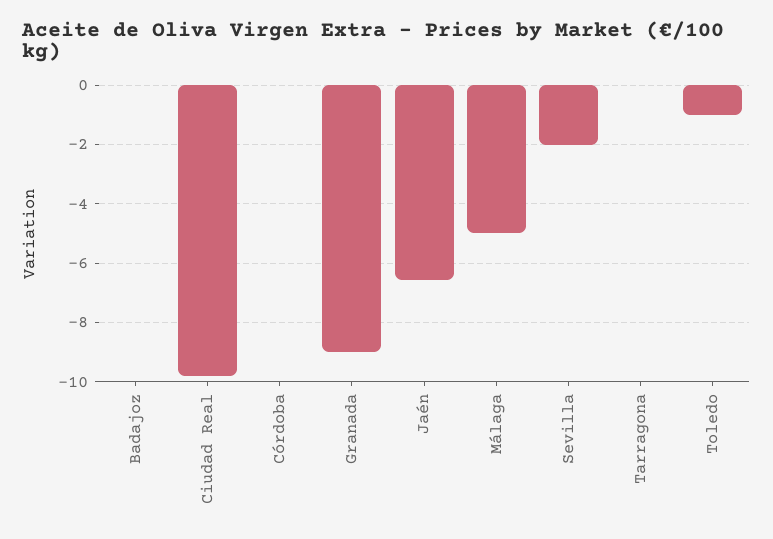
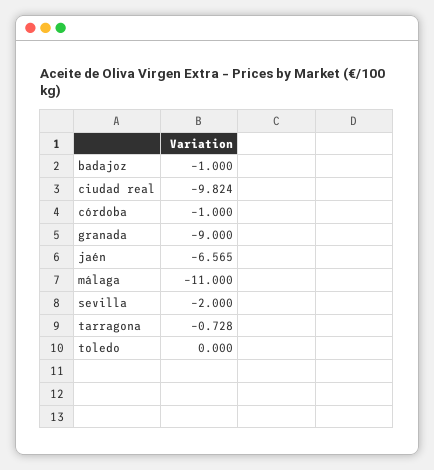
  {
-   "Badajoz": 0,
+   "Badajoz": -1,
    "Ciudad Real": -9.824,
-   "Córdoba": 0,
+   "Córdoba": -1,
    "Granada": -9,
    "Jaén": -6.565,
-   "Málaga": -5,
+   "Málaga": -11,
    "Sevilla": -2,
-   "Tarragona": 0,
+   "Tarragona": -0.728,
-   "Toledo": -1
+   "Toledo": 0
  }

